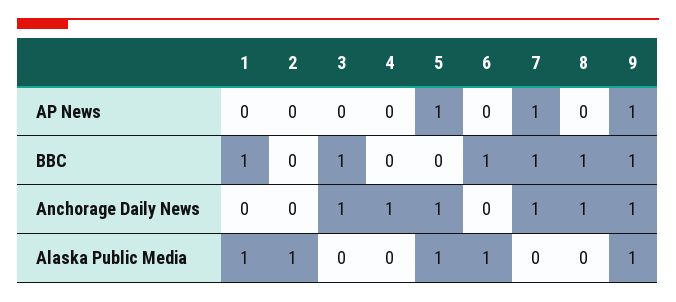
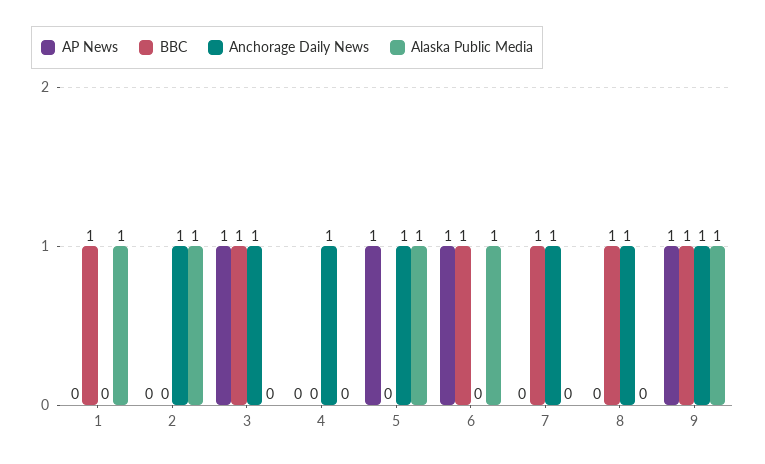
  {
    "AP News": {
      "1": 0,
      "2": 0,
-     "3": 0,
+     "3": 1,
      "4": 0,
      "5": 1,
-     "6": 0,
+     "6": 1,
-     "7": 1,
+     "7": 0,
      "8": 0,
      "9": 1
    },
    "BBC": {
      "1": 1,
      "2": 0,
      "3": 1,
      "4": 0,
      "5": 0,
      "6": 1,
      "7": 1,
      "8": 1,
      "9": 1
    },
    "Anchorage Daily News": {
      "1": 0,
-     "2": 0,
+     "2": 1,
      "3": 1,
      "4": 1,
      "5": 1,
      "6": 0,
      "7": 1,
      "8": 1,
      "9": 1
    },
    "Alaska Public Media": {
      "1": 1,
      "2": 1,
      "3": 0,
      "4": 0,
      "5": 1,
      "6": 1,
      "7": 0,
      "8": 0,
      "9": 1
    }
  }

